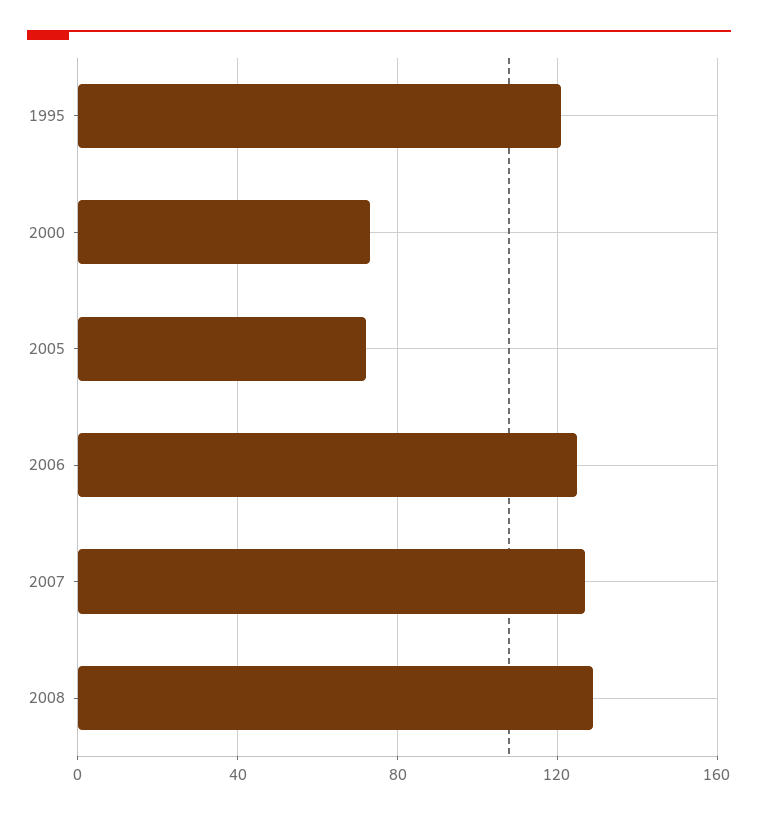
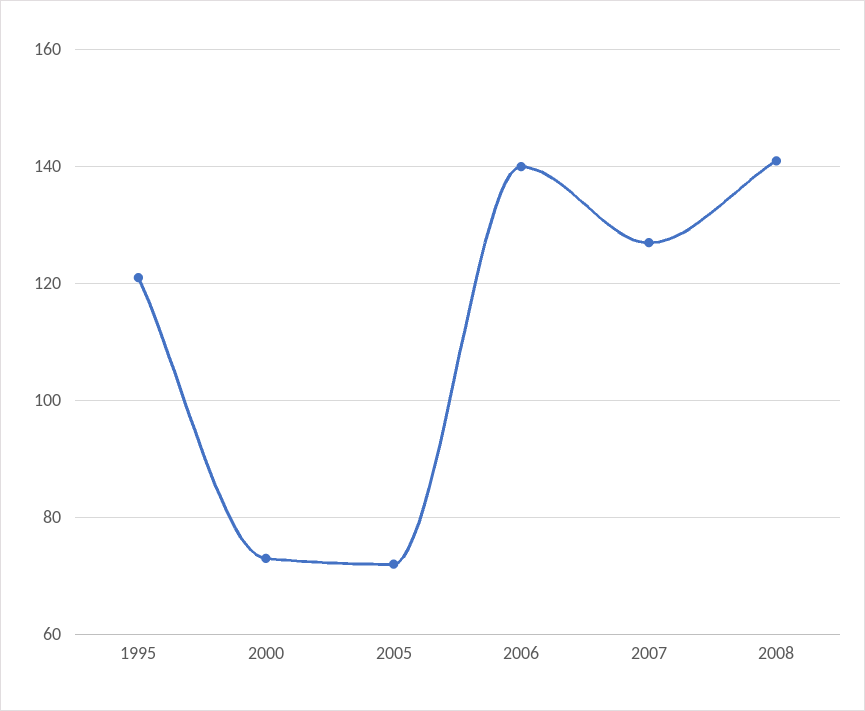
  {
    "1995": 120,
    "2000": 75,
    "2005": 70,
-   "2006": 125,
+   "2006": 140,
    "2007": 125,
-   "2008": 130
+   "2008": 140
  }

